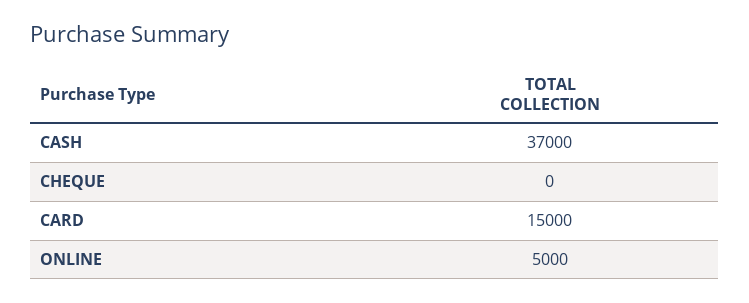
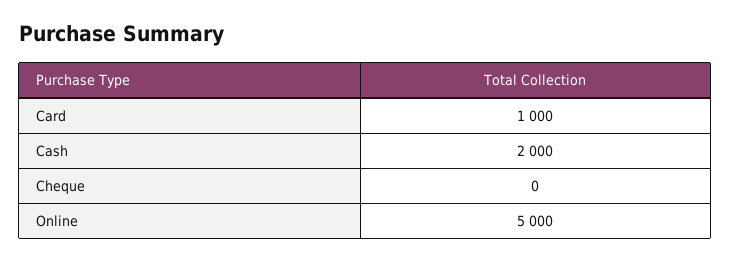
  {
-   "CASH": 37000,
+   "CASH": 2000,
    "CHEQUE": 0,
-   "CARD": 15000,
+   "CARD": 1000,
    "ONLINE": 5000
  }

